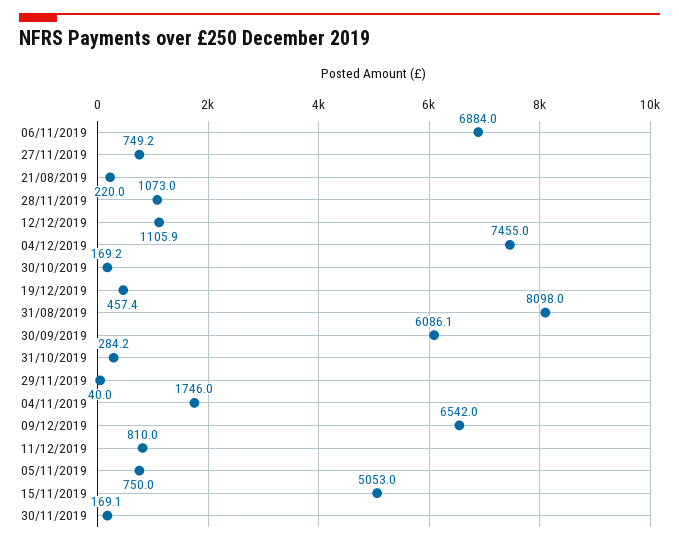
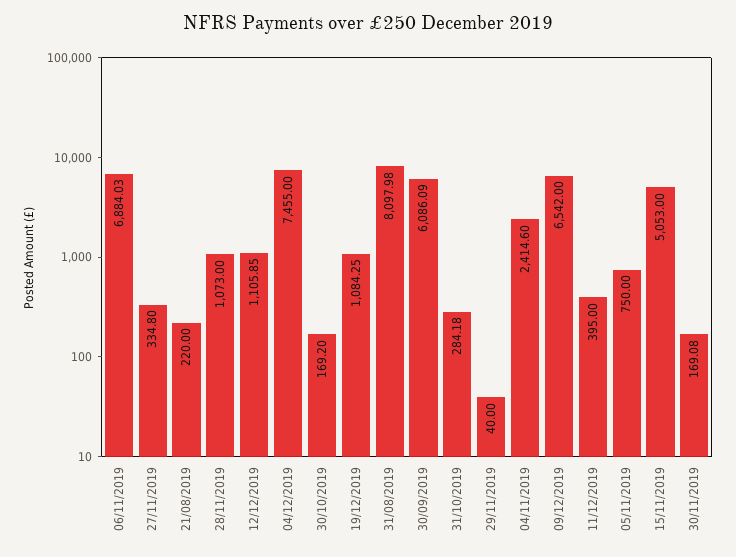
  {
    "06/11/2019": 6884.03,
-   "27/11/2019": 749.2,
+   "27/11/2019": 334.8,
    "21/08/2019": 220,
    "28/11/2019": 1073,
    "12/12/2019": 1105.85,
    "04/12/2019": 7455,
    "30/10/2019": 169.2,
-   "19/12/2019": 457.4,
+   "19/12/2019": 1084.25,
    "31/08/2019": 8097.98,
    "30/09/2019": 6086.09,
    "31/10/2019": 284.18,
    "29/11/2019": 40,
-   "04/11/2019": 1746,
+   "04/11/2019": 2414.6,
    "09/12/2019": 6542,
-   "11/12/2019": 810,
+   "11/12/2019": 395,
    "05/11/2019": 750,
    "15/11/2019": 5053,
    "30/11/2019": 169.08
  }

